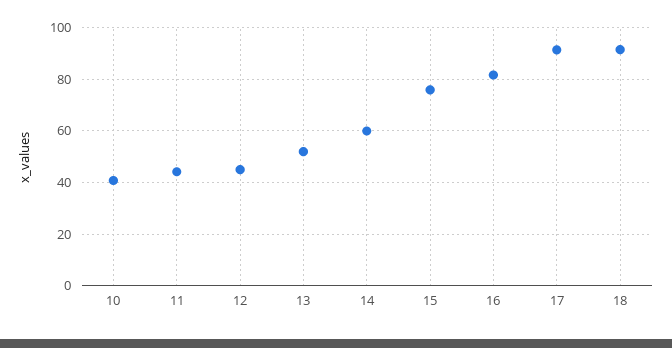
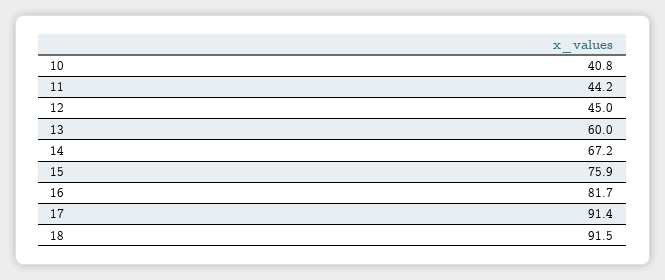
  {
    "10": 40.8,
    "11": 44.2,
    "12": 45,
-   "13": 52.5,
+   "13": 60,
-   "14": 60,
+   "14": 67.2,
    "15": 75.9,
    "16": 81.7,
    "17": 91.4,
    "18": 91.5
  }

